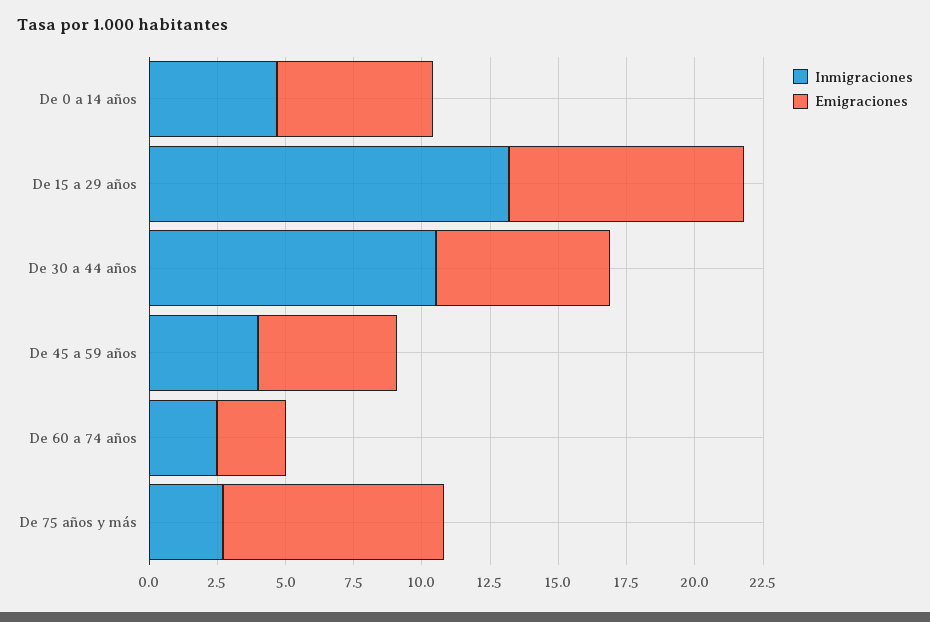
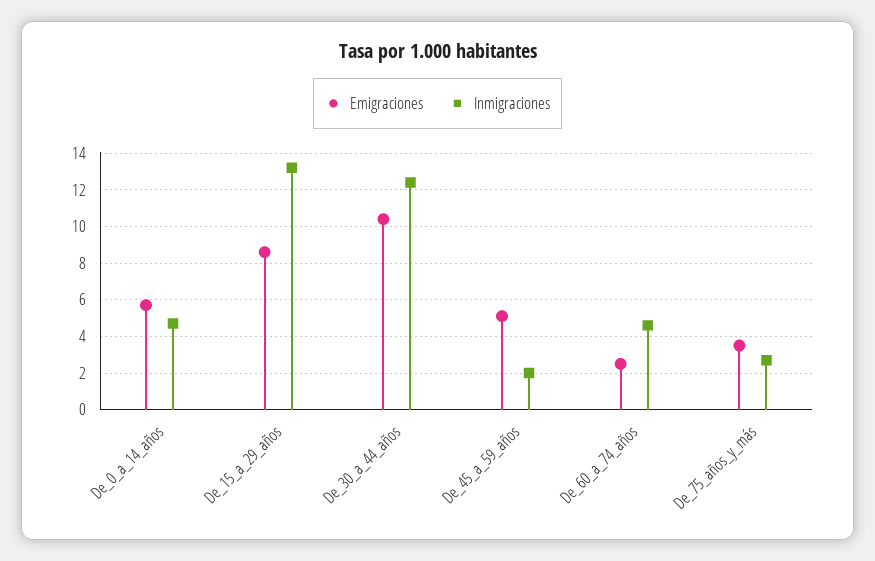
  {
    "Inmigraciones": {
      "De 0 a 14 años": 4.5,
      "De 15 a 29 años": 13,
-     "De 30 a 44 años": 10.5,
+     "De 30 a 44 años": 12.5,
-     "De 45 a 59 años": 4,
+     "De 45 a 59 años": 2,
-     "De 60 a 74 años": 2.5,
+     "De 60 a 74 años": 4.5,
      "De 75 años y más": 2.5
    },
    "Emigraciones": {
      "De 0 a 14 años": 5.5,
      "De 15 a 29 años": 8.5,
-     "De 30 a 44 años": 6.5,
+     "De 30 a 44 años": 10.5,
      "De 45 a 59 años": 5,
      "De 60 a 74 años": 2.5,
-     "De 75 años y más": 8
+     "De 75 años y más": 3.5
    }
  }

